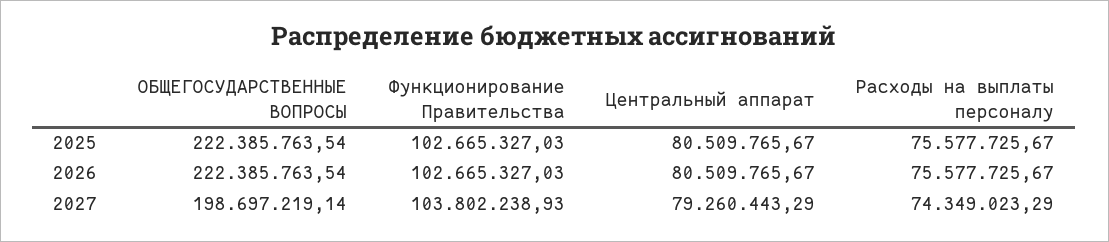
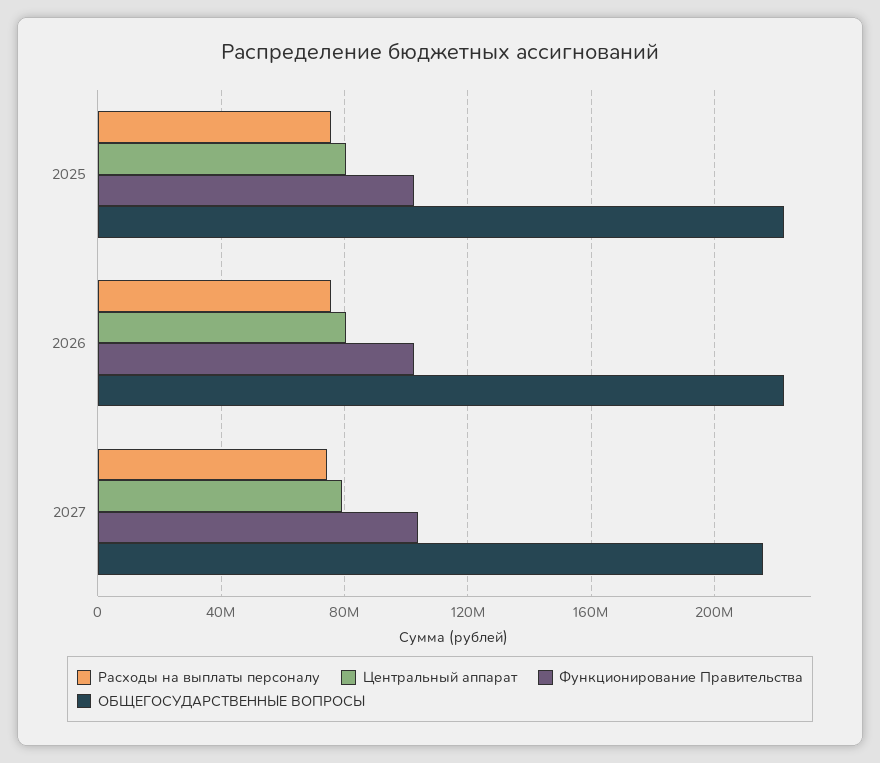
  {
    "ОБЩЕГОСУДАРСТВЕННЫЕ ВОПРОСЫ": {
      "2025": 222385763.54,
      "2026": 222385763.54,
-     "2027": 198697219.14
+     "2027": 215000000
    },
    "Функционирование Правительства": {
      "2025": 102665327.03,
      "2026": 102665327.03,
      "2027": 103802238.93
    },
    "Центральный аппарат": {
      "2025": 80509765.67,
      "2026": 80509765.67,
      "2027": 79260443.29
    },
    "Расходы на выплаты персоналу": {
      "2025": 75577725.67,
      "2026": 75577725.67,
      "2027": 74349023.29
    }
  }

